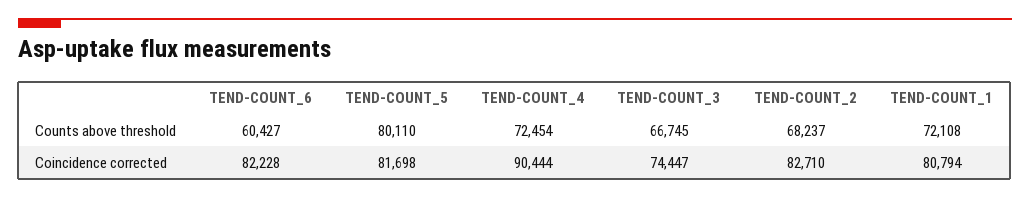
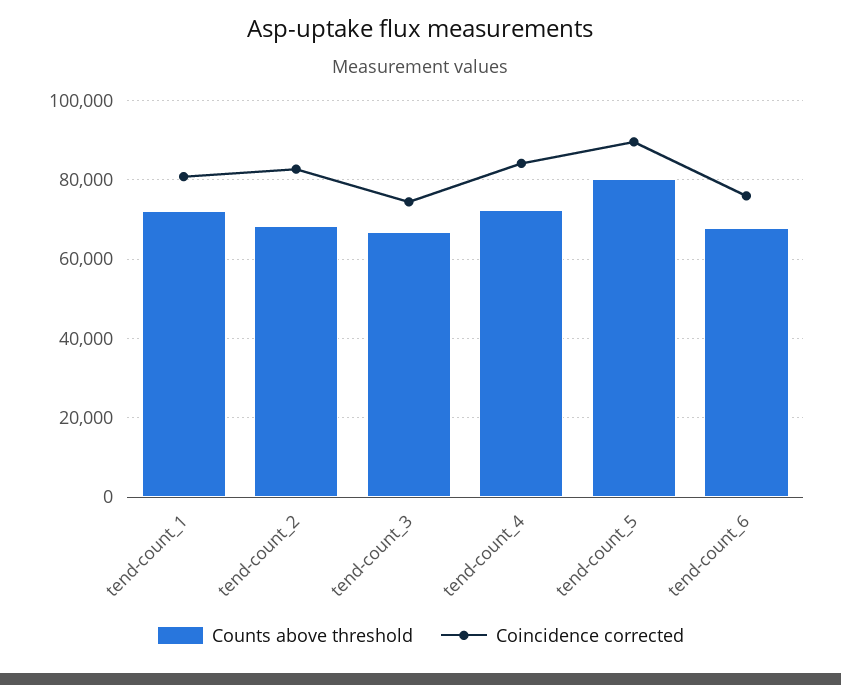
  {
    "Counts above threshold": {
-     "TEND-COUNT_6": 60427,
+     "TEND-COUNT_6": 68000,
      "TEND-COUNT_5": 80110,
      "TEND-COUNT_4": 72454,
      "TEND-COUNT_3": 66745,
      "TEND-COUNT_2": 68237,
      "TEND-COUNT_1": 72108
    },
    "Coincidence corrected": {
-     "TEND-COUNT_6": 82228,
+     "TEND-COUNT_6": 76000,
-     "TEND-COUNT_5": 81698,
+     "TEND-COUNT_5": 90000,
-     "TEND-COUNT_4": 90444,
+     "TEND-COUNT_4": 84000,
      "TEND-COUNT_3": 74447,
      "TEND-COUNT_2": 82710,
      "TEND-COUNT_1": 80794
    }
  }

